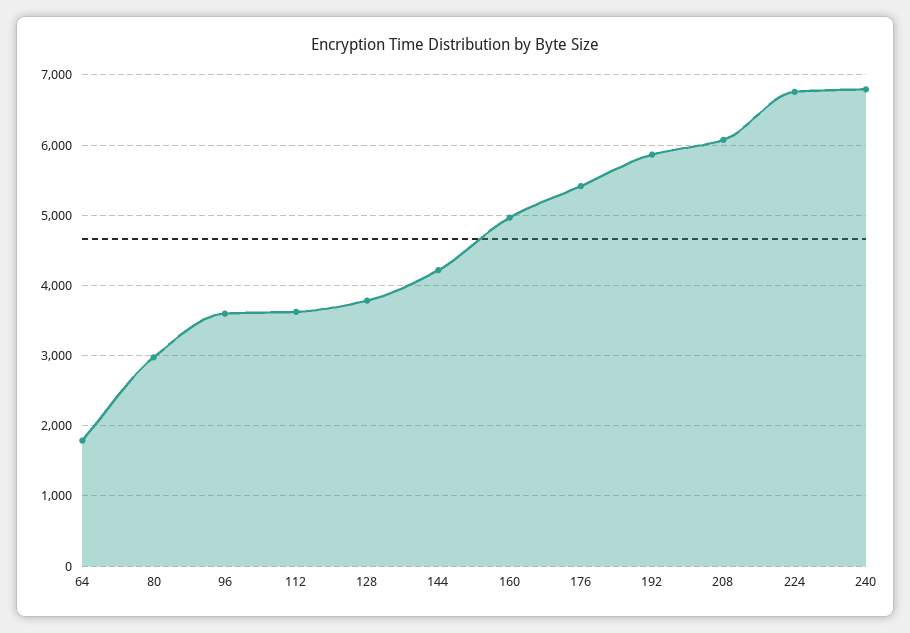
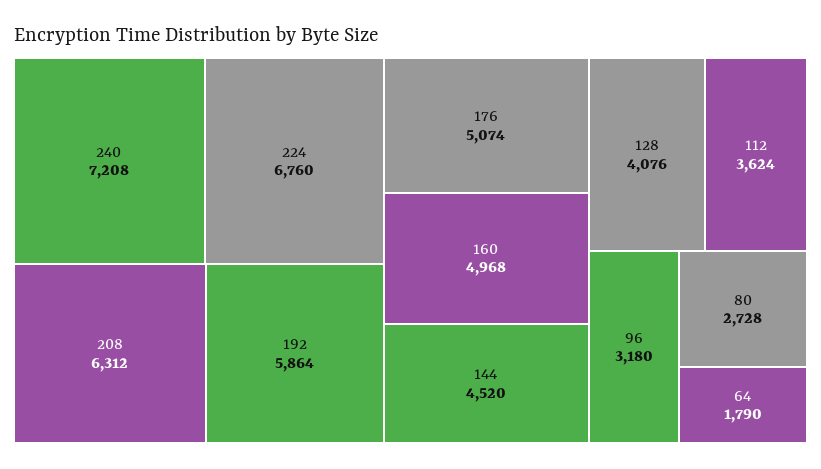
  {
    "64": 1790,
-   "80": 3000,
+   "80": 2728,
-   "96": 3600,
+   "96": 3180,
    "112": 3624,
-   "128": 3800,
+   "128": 4076,
-   "144": 4200,
+   "144": 4520,
    "160": 4968,
-   "176": 5400,
+   "176": 5074,
    "192": 5864,
-   "208": 6100,
+   "208": 6312,
    "224": 6760,
-   "240": 6800
+   "240": 7208
  }

